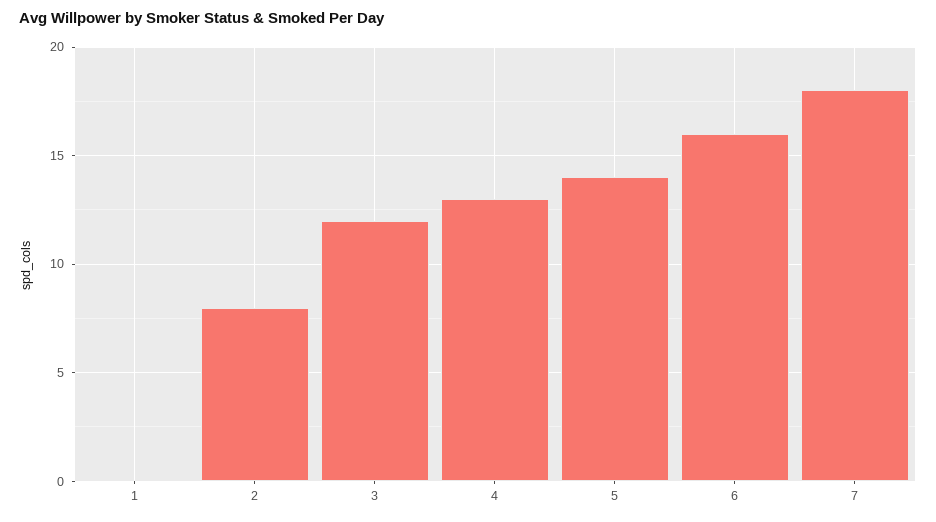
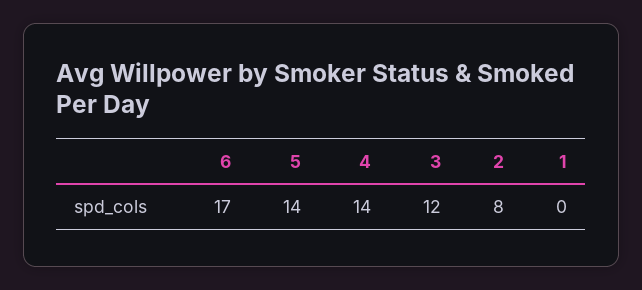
  {
    "1": 0,
    "2": 8,
    "3": 12,
-   "4": 13,
+   "4": 14,
    "5": 14,
-   "6": 16,
+   "6": 17
-   "7": 18
  }

